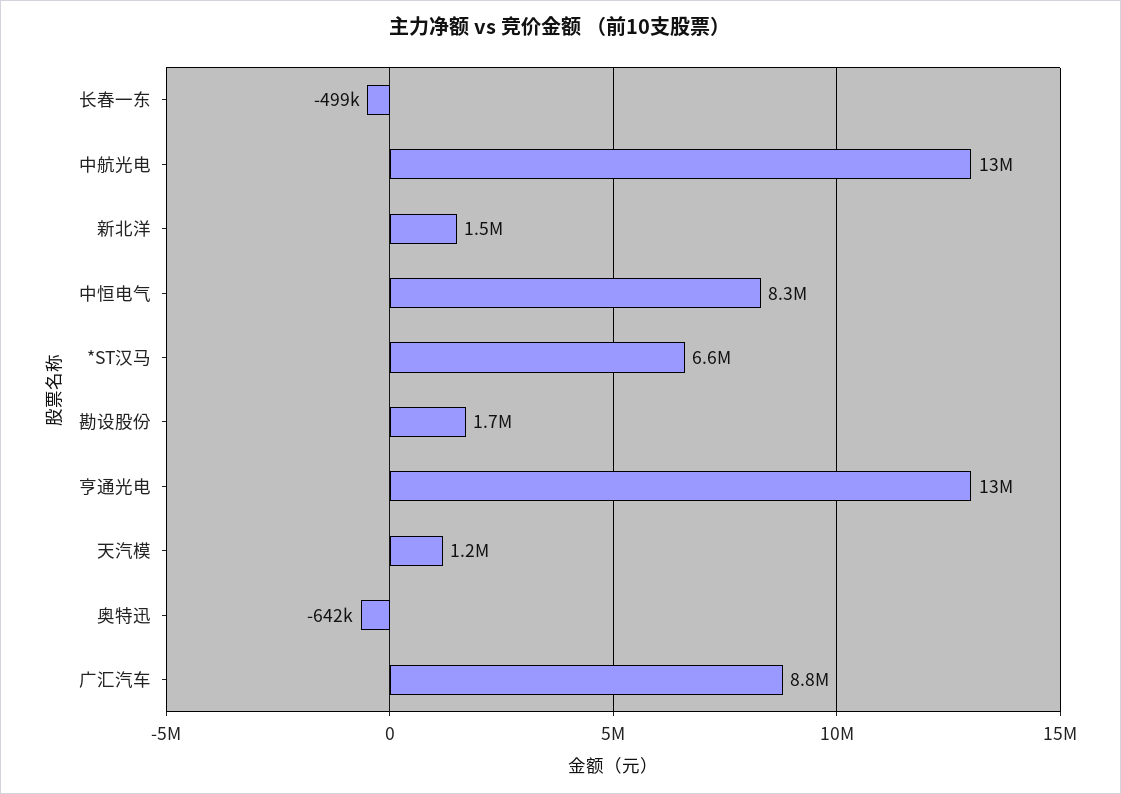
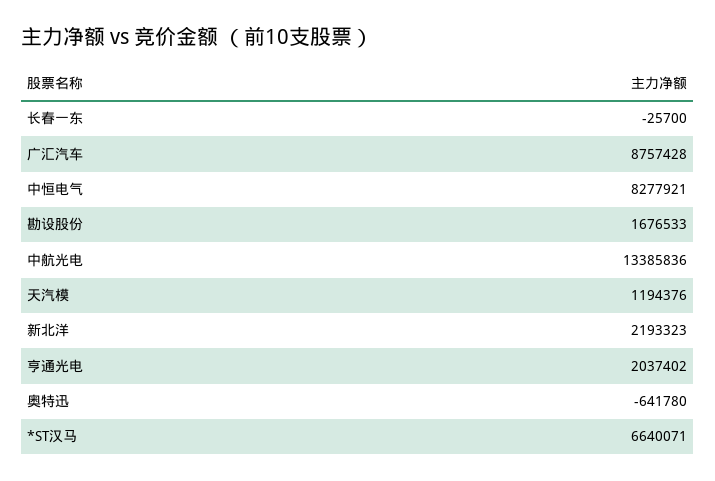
  {
-   "长春一东": -499000,
+   "长春一东": -25700,
    "中航光电": 13385836,
-   "新北洋": 1500000,
+   "新北洋": 2193323,
    "中恒电气": 8277921,
    "*ST汉马": 6640071,
    "勘设股份": 1676533,
-   "亨通光电": 13000000,
+   "亨通光电": 2037402,
    "天汽模": 1194376,
    "奥特迅": -641780,
    "广汇汽车": 8757428
  }

